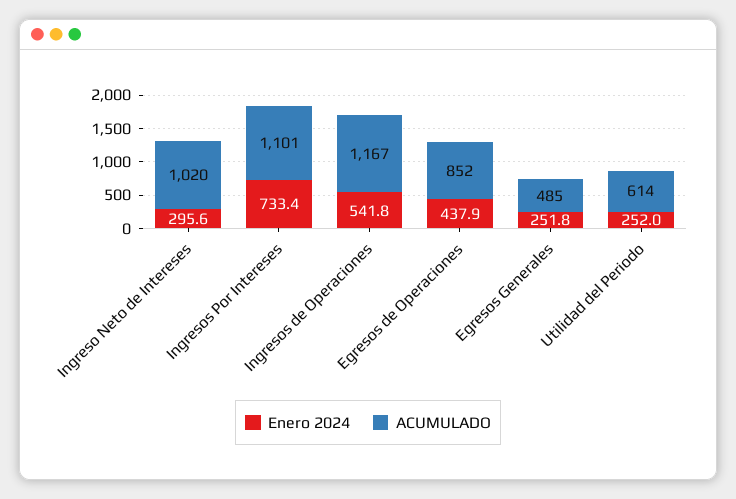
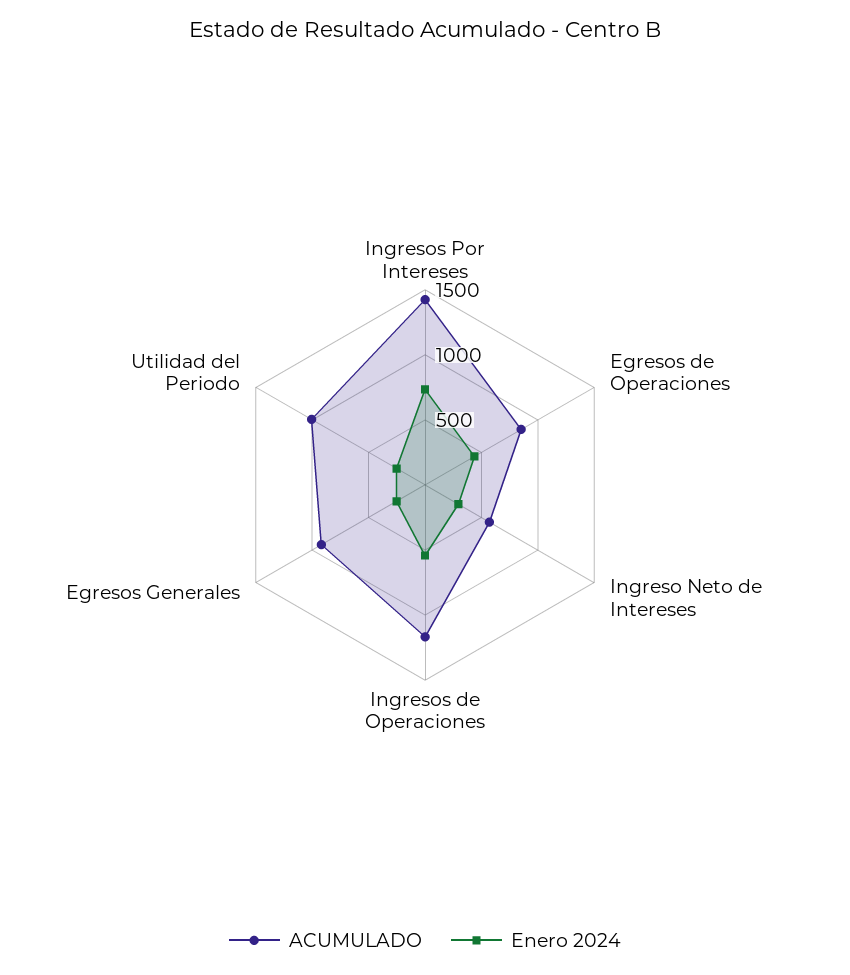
  {
    "Enero 2024": {
      "Ingreso Neto de Intereses": 295.6,
      "Ingresos Por Intereses": 733.4,
      "Ingresos de Operaciones": 541.8,
      "Egresos de Operaciones": 437.9,
      "Egresos Generales": 251.8,
      "Utilidad del Periodo": 252
    },
    "ACUMULADO": {
-     "Ingreso Neto de Intereses": 1020,
+     "Ingreso Neto de Intereses": 600,
-     "Ingresos Por Intereses": 1101,
+     "Ingresos Por Intereses": 1400,
      "Ingresos de Operaciones": 1167,
      "Egresos de Operaciones": 852,
-     "Egresos Generales": 485,
+     "Egresos Generales": 900,
-     "Utilidad del Periodo": 614
+     "Utilidad del Periodo": 1000
    }
  }

